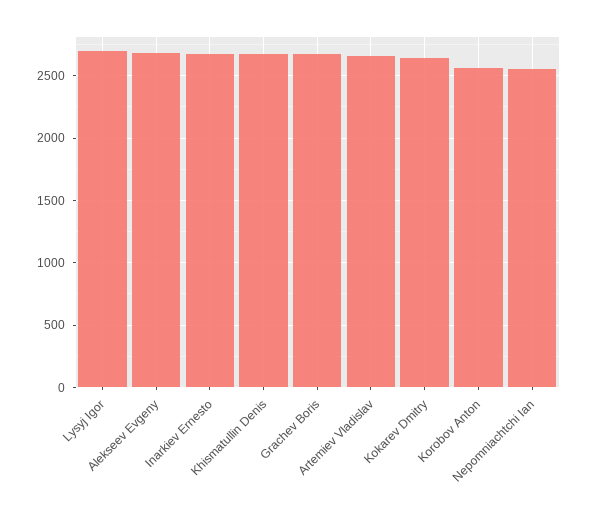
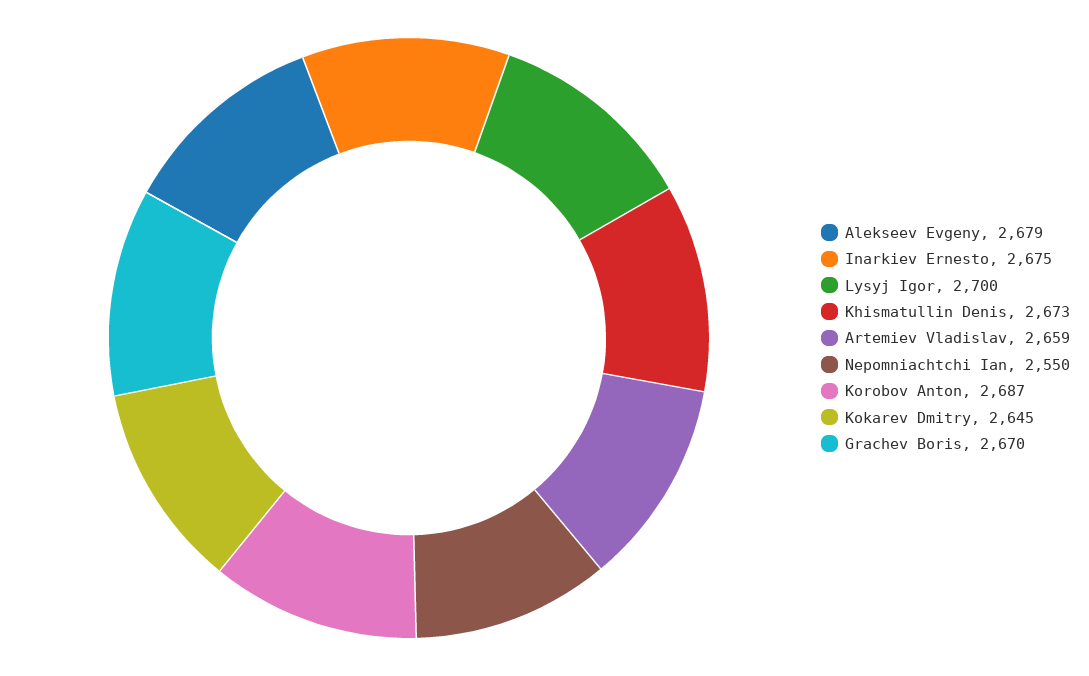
  {
    "Lysyj Igor": 2700,
    "Alekseev Evgeny": 2679,
    "Inarkiev Ernesto": 2675,
    "Khismatullin Denis": 2673,
    "Grachev Boris": 2670,
    "Artemiev Vladislav": 2659,
    "Kokarev Dmitry": 2645,
-   "Korobov Anton": 2550,
+   "Korobov Anton": 2687,
    "Nepomniachtchi Ian": 2550
  }

